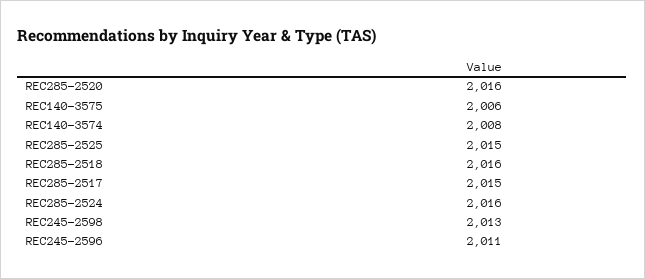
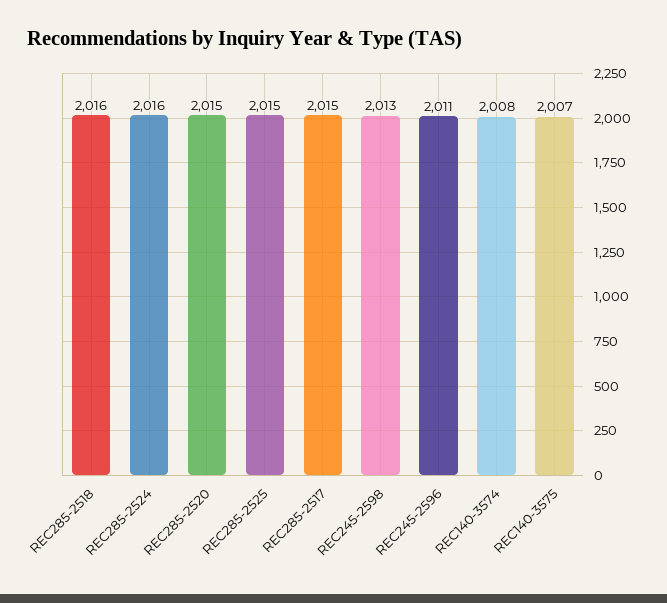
  {
-   "REC285-2520": 2016,
+   "REC285-2520": 2015,
-   "REC140-3575": 2006,
+   "REC140-3575": 2007,
    "REC140-3574": 2008,
    "REC285-2525": 2015,
    "REC285-2518": 2016,
    "REC285-2517": 2015,
    "REC285-2524": 2016,
    "REC245-2598": 2013,
    "REC245-2596": 2011
  }

